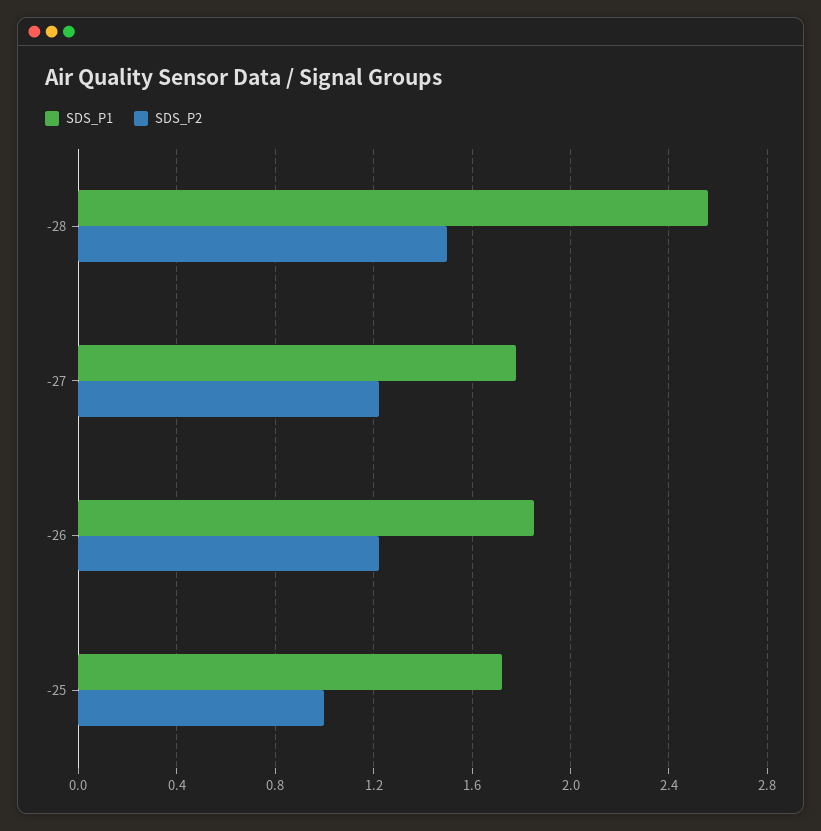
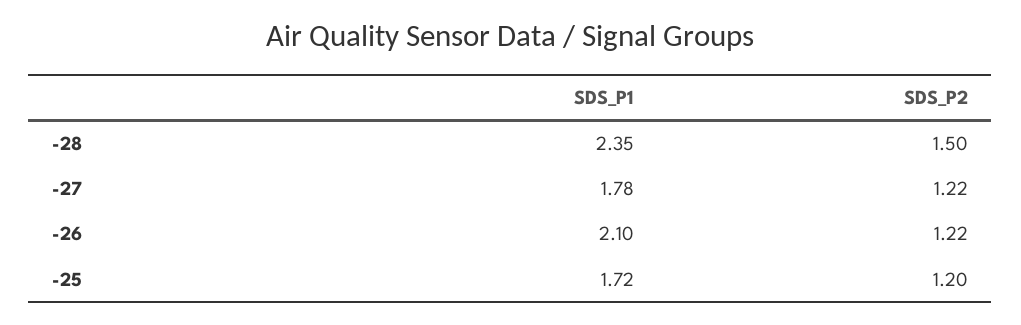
  {
    "SDS_P1": {
-     "-28": 2.55,
+     "-28": 2.35,
      "-27": 1.78,
-     "-26": 1.85,
+     "-26": 2.1,
      "-25": 1.72
    },
    "SDS_P2": {
      "-28": 1.5,
      "-27": 1.22,
      "-26": 1.22,
-     "-25": 1
+     "-25": 1.2
    }
  }

